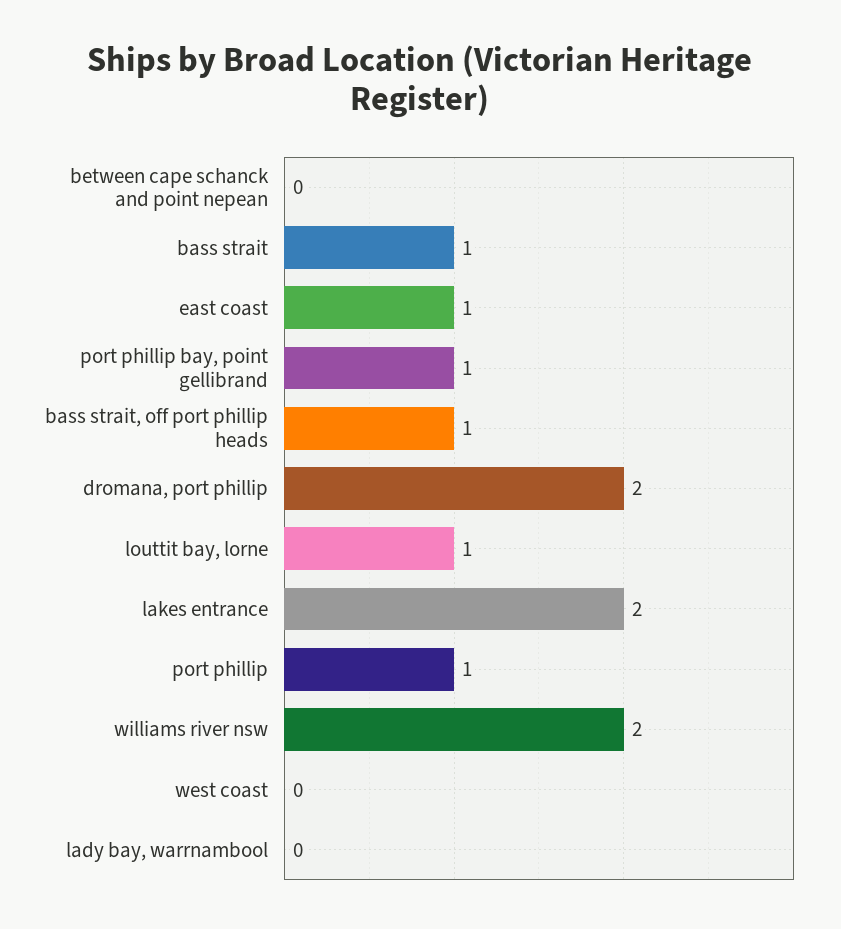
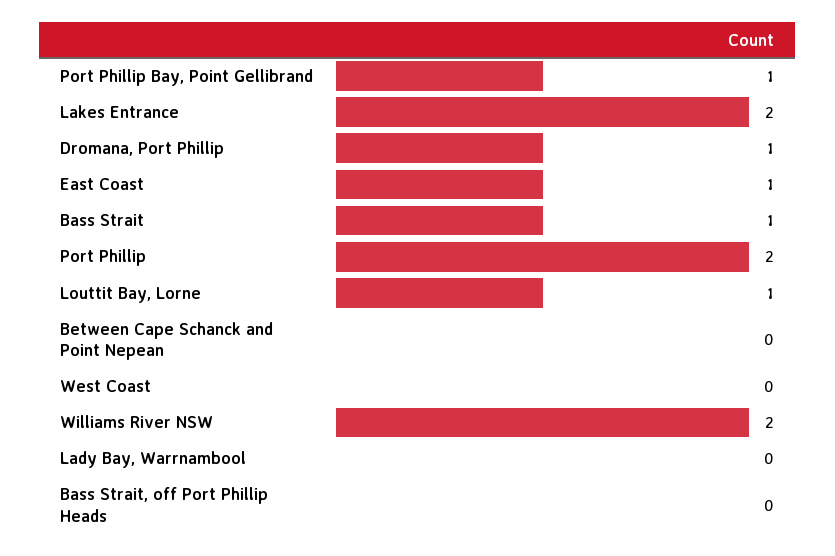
  {
    "between cape schanck and point nepean": 0,
    "bass strait": 1,
    "east coast": 1,
    "port phillip bay, point gellibrand": 1,
-   "bass strait, off port phillip heads": 1,
+   "bass strait, off port phillip heads": 0,
-   "dromana, port phillip": 2,
+   "dromana, port phillip": 1,
    "louttit bay, lorne": 1,
    "lakes entrance": 2,
-   "port phillip": 1,
+   "port phillip": 2,
    "williams river nsw": 2,
    "west coast": 0,
    "lady bay, warrnambool": 0
  }

